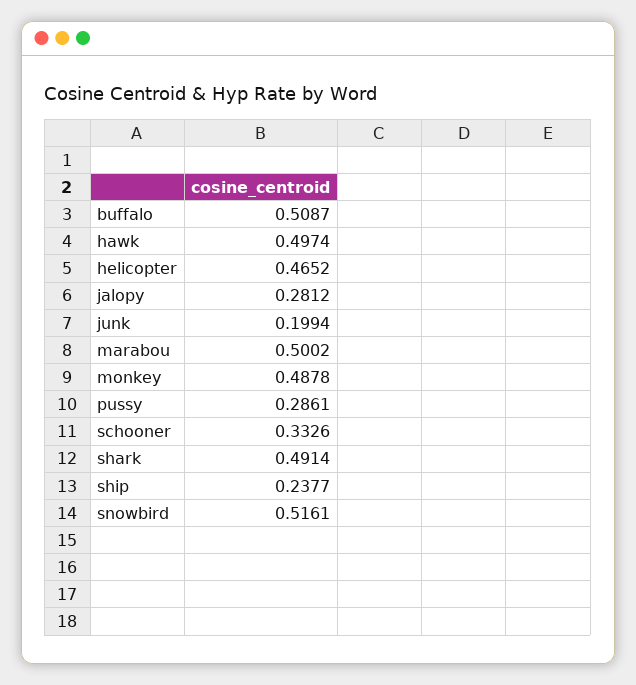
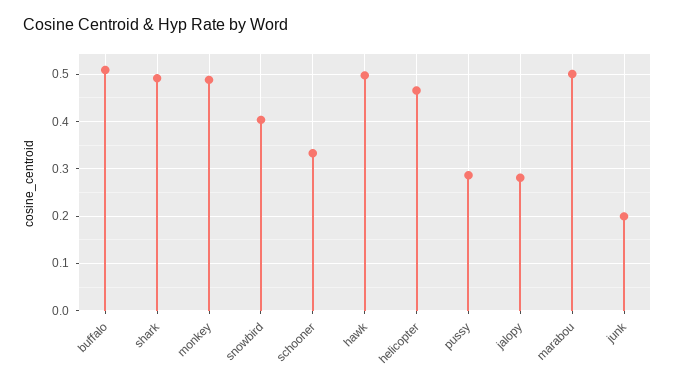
  {
    "buffalo": 0.5087,
    "hawk": 0.4974,
    "helicopter": 0.4652,
    "jalopy": 0.2812,
    "junk": 0.1994,
    "marabou": 0.5002,
    "monkey": 0.4878,
    "pussy": 0.2861,
    "schooner": 0.3326,
    "shark": 0.4914,
-   "ship": 0.2377,
-   "snowbird": 0.5161
+   "snowbird": 0.4
  }

